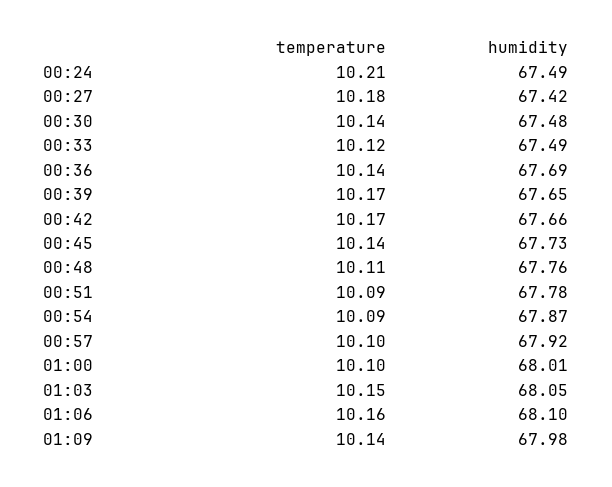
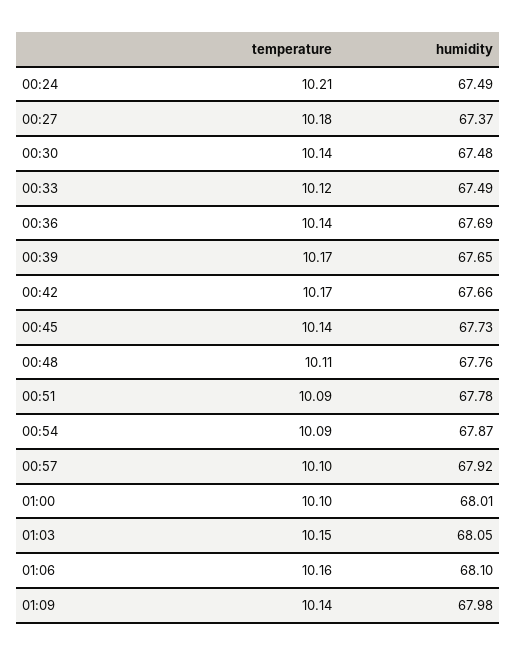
  {
    "temperature": {
      "00:24": 10.21,
      "00:27": 10.18,
      "00:30": 10.14,
      "00:33": 10.12,
      "00:36": 10.14,
      "00:39": 10.17,
      "00:42": 10.17,
      "00:45": 10.14,
      "00:48": 10.11,
      "00:51": 10.09,
      "00:54": 10.09,
      "00:57": 10.1,
      "01:00": 10.1,
      "01:03": 10.15,
      "01:06": 10.16,
      "01:09": 10.14
    },
    "humidity": {
      "00:24": 67.49,
-     "00:27": 67.42,
+     "00:27": 67.37,
      "00:30": 67.48,
      "00:33": 67.49,
      "00:36": 67.69,
      "00:39": 67.65,
      "00:42": 67.66,
      "00:45": 67.73,
      "00:48": 67.76,
      "00:51": 67.78,
      "00:54": 67.87,
      "00:57": 67.92,
      "01:00": 68.01,
      "01:03": 68.05,
      "01:06": 68.1,
      "01:09": 67.98
    }
  }

